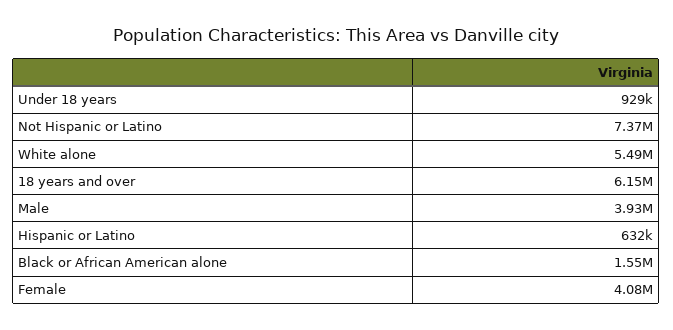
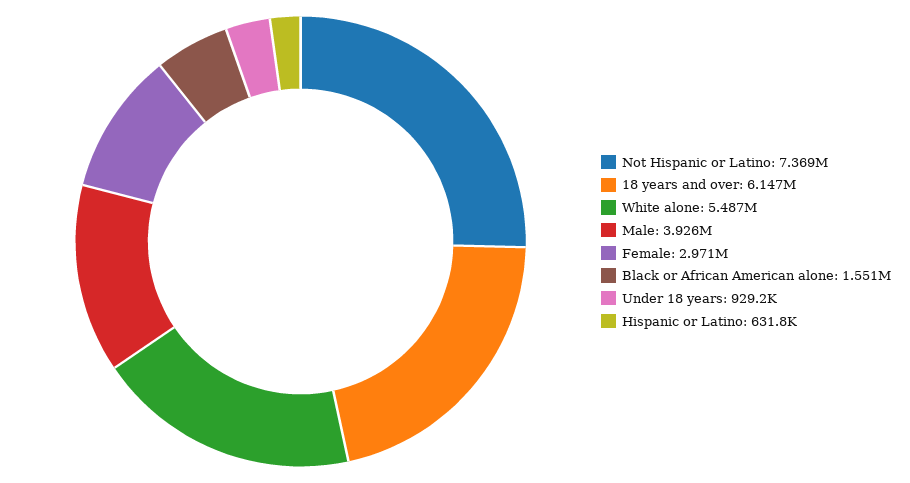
  {
    "Under 18 years": 929200,
    "Not Hispanic or Latino": 7369000,
    "White alone": 5487000,
    "18 years and over": 6147000,
    "Male": 3926000,
    "Hispanic or Latino": 631800,
    "Black or African American alone": 1551000,
-   "Female": 4080000
+   "Female": 2971000
  }

